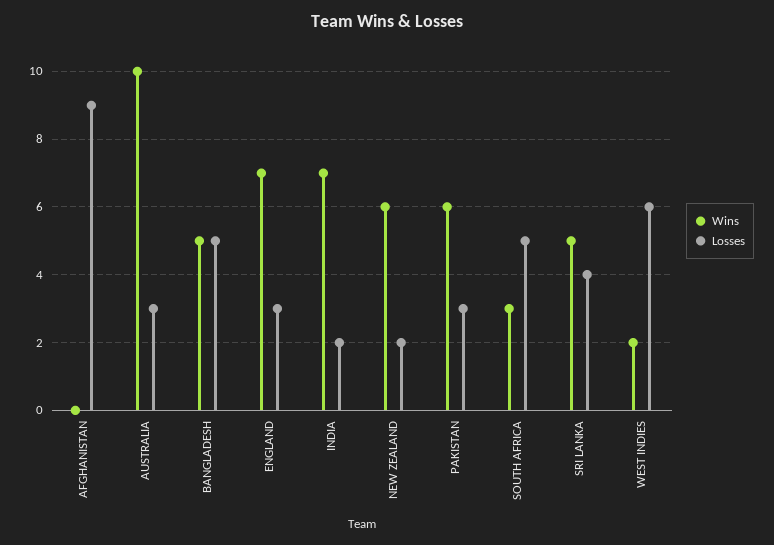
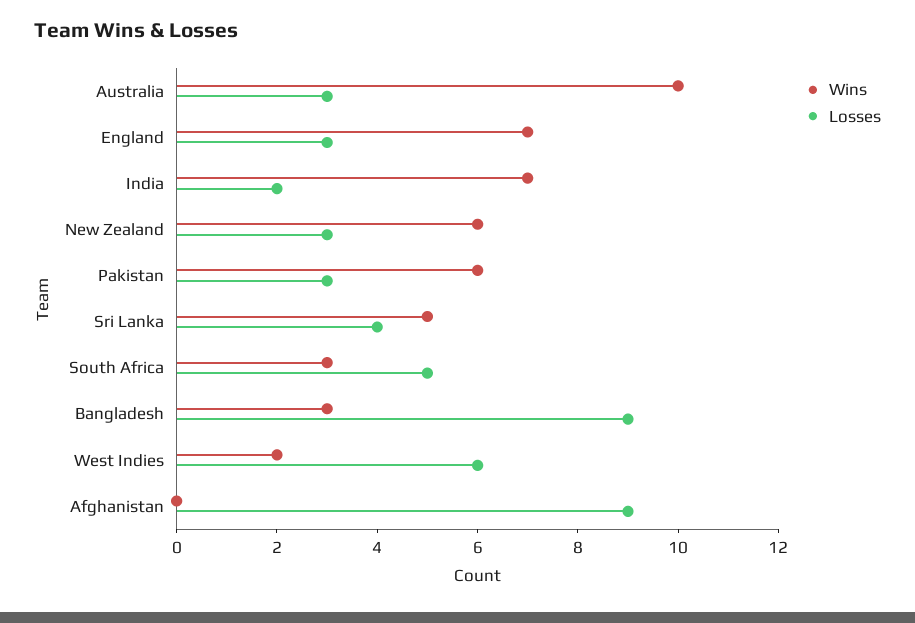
  {
    "Wins": {
      "AFGHANISTAN": 0,
      "AUSTRALIA": 10,
-     "BANGLADESH": 5,
+     "BANGLADESH": 3,
      "ENGLAND": 7,
      "INDIA": 7,
      "NEW ZEALAND": 6,
      "PAKISTAN": 6,
      "SOUTH AFRICA": 3,
      "SRI LANKA": 5,
      "WEST INDIES": 2
    },
    "Losses": {
      "AFGHANISTAN": 9,
      "AUSTRALIA": 3,
-     "BANGLADESH": 5,
+     "BANGLADESH": 9,
      "ENGLAND": 3,
      "INDIA": 2,
-     "NEW ZEALAND": 2,
+     "NEW ZEALAND": 3,
      "PAKISTAN": 3,
      "SOUTH AFRICA": 5,
      "SRI LANKA": 4,
      "WEST INDIES": 6
    }
  }

